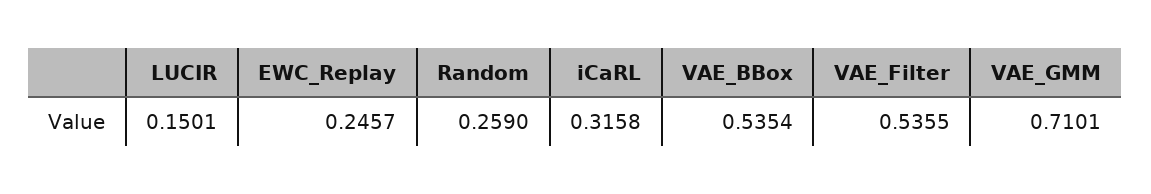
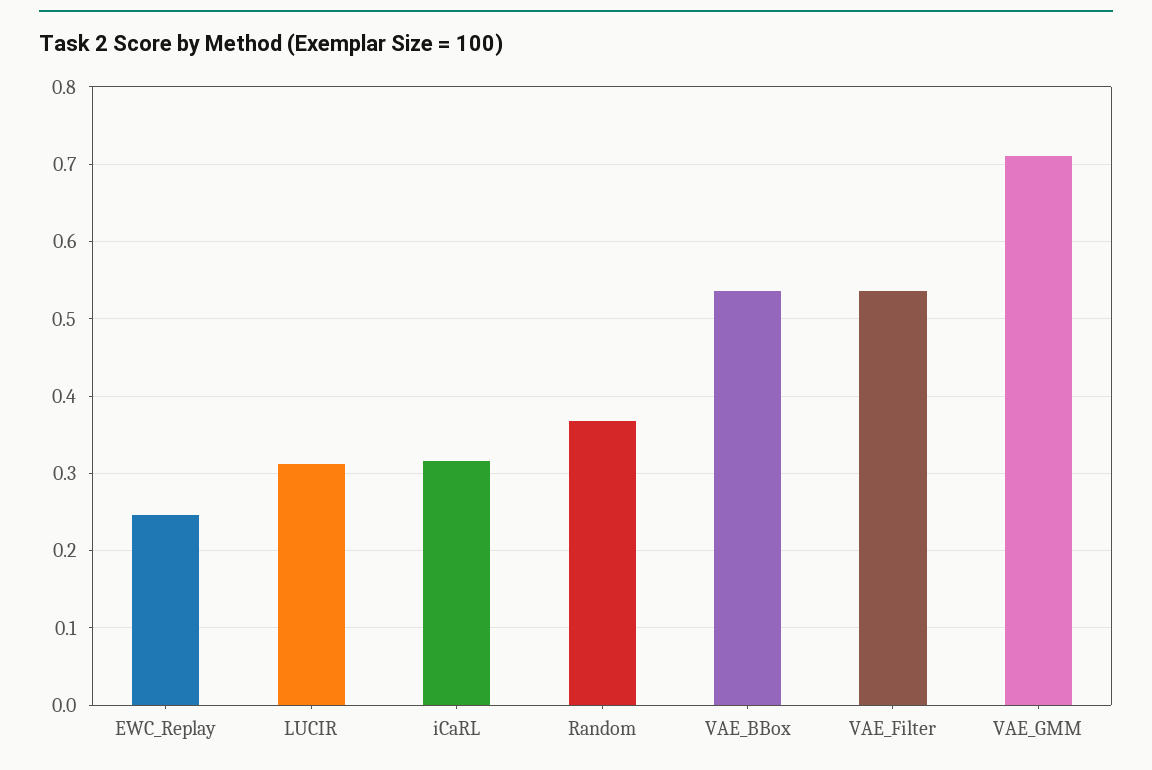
  {
-   "LUCIR": 0.1501,
+   "LUCIR": 0.31,
    "EWC_Replay": 0.2457,
-   "Random": 0.259,
+   "Random": 0.37,
    "iCaRL": 0.3158,
    "VAE_BBox": 0.5354,
    "VAE_Filter": 0.5355,
    "VAE_GMM": 0.7101
  }

